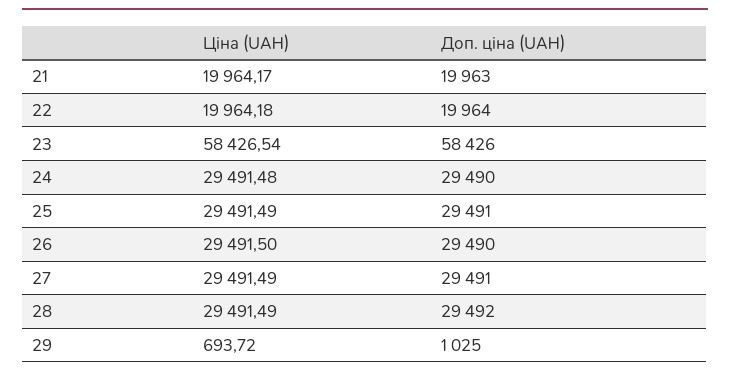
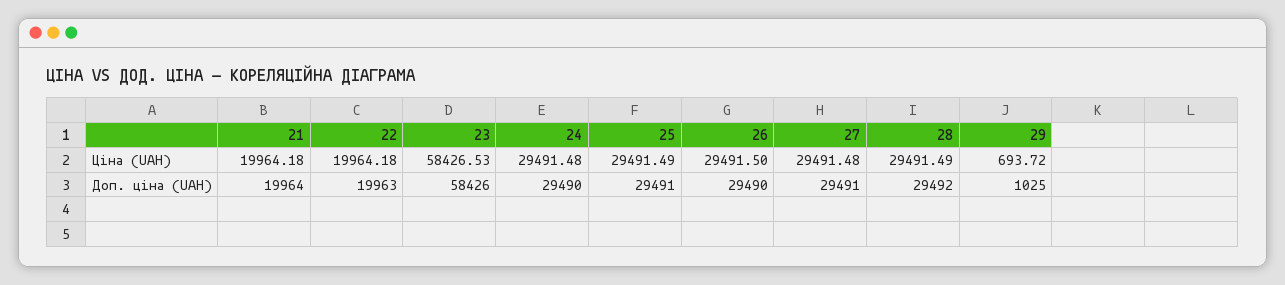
  {
    "Ціна (UAH)": {
-     "21": 19964.17,
+     "21": 19964.18,
      "22": 19964.18,
-     "23": 58426.54,
+     "23": 58426.53,
      "24": 29491.48,
      "25": 29491.49,
      "26": 29491.5,
-     "27": 29491.49,
+     "27": 29491.48,
      "28": 29491.49,
      "29": 693.72
    },
    "Доп. ціна (UAH)": {
-     "21": 19963,
+     "21": 19964,
-     "22": 19964,
+     "22": 19963,
      "23": 58426,
      "24": 29490,
      "25": 29491,
      "26": 29490,
      "27": 29491,
      "28": 29492,
      "29": 1025
    }
  }

